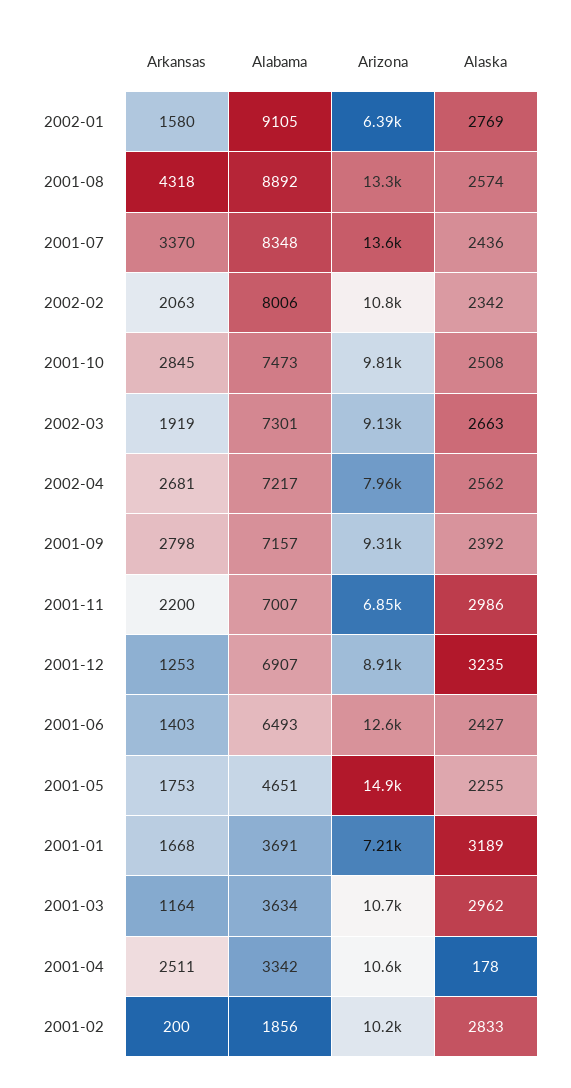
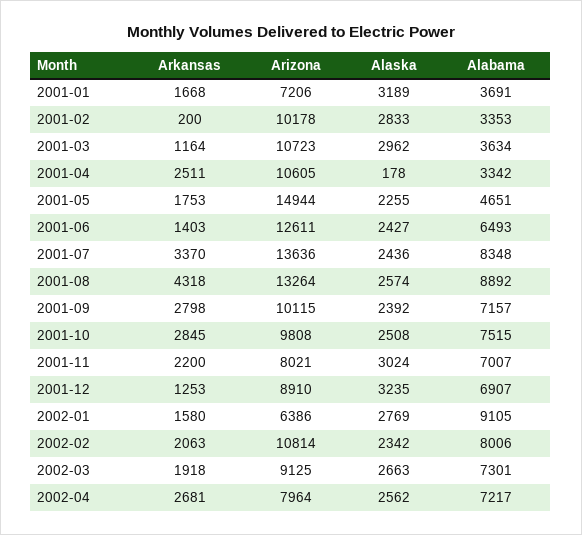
  {
    "Arkansas": {
      "2002-01": 1580,
      "2001-08": 4318,
      "2001-07": 3370,
      "2002-02": 2063,
      "2001-10": 2845,
-     "2002-03": 1919,
+     "2002-03": 1918,
      "2002-04": 2681,
      "2001-09": 2798,
      "2001-11": 2200,
      "2001-12": 1253,
      "2001-06": 1403,
      "2001-05": 1753,
      "2001-01": 1668,
      "2001-03": 1164,
      "2001-04": 2511,
      "2001-02": 200
    },
    "Alabama": {
      "2002-01": 9105,
      "2001-08": 8892,
      "2001-07": 8348,
      "2002-02": 8006,
-     "2001-10": 7473,
+     "2001-10": 7515,
      "2002-03": 7301,
      "2002-04": 7217,
      "2001-09": 7157,
      "2001-11": 7007,
      "2001-12": 6907,
      "2001-06": 6493,
      "2001-05": 4651,
      "2001-01": 3691,
      "2001-03": 3634,
      "2001-04": 3342,
-     "2001-02": 1856
+     "2001-02": 3353
    },
    "Arizona": {
      "2002-01": 6386,
      "2001-08": 13264,
      "2001-07": 13636,
      "2002-02": 10814,
      "2001-10": 9808,
      "2002-03": 9125,
      "2002-04": 7964,
-     "2001-09": 9310,
+     "2001-09": 10115,
-     "2001-11": 6850,
+     "2001-11": 8021,
      "2001-12": 8910,
      "2001-06": 12611,
      "2001-05": 14944,
      "2001-01": 7206,
      "2001-03": 10723,
      "2001-04": 10605,
      "2001-02": 10178
    },
    "Alaska": {
      "2002-01": 2769,
      "2001-08": 2574,
      "2001-07": 2436,
      "2002-02": 2342,
      "2001-10": 2508,
      "2002-03": 2663,
      "2002-04": 2562,
      "2001-09": 2392,
-     "2001-11": 2986,
+     "2001-11": 3024,
      "2001-12": 3235,
      "2001-06": 2427,
      "2001-05": 2255,
      "2001-01": 3189,
      "2001-03": 2962,
      "2001-04": 178,
      "2001-02": 2833
    }
  }

